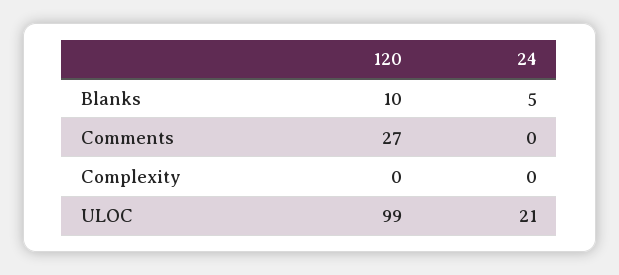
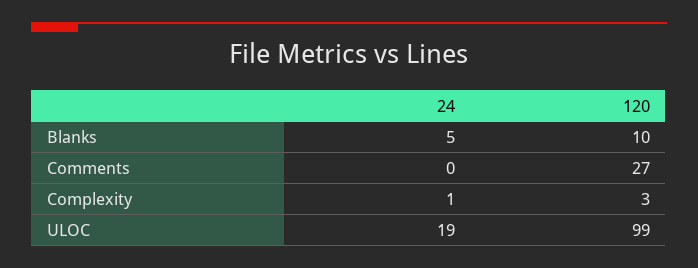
  {
    "120": {
      "Blanks": 10,
      "Comments": 27,
-     "Complexity": 0,
+     "Complexity": 3,
      "ULOC": 99
    },
    "24": {
      "Blanks": 5,
      "Comments": 0,
-     "Complexity": 0,
+     "Complexity": 1,
-     "ULOC": 21
+     "ULOC": 19
    }
  }

